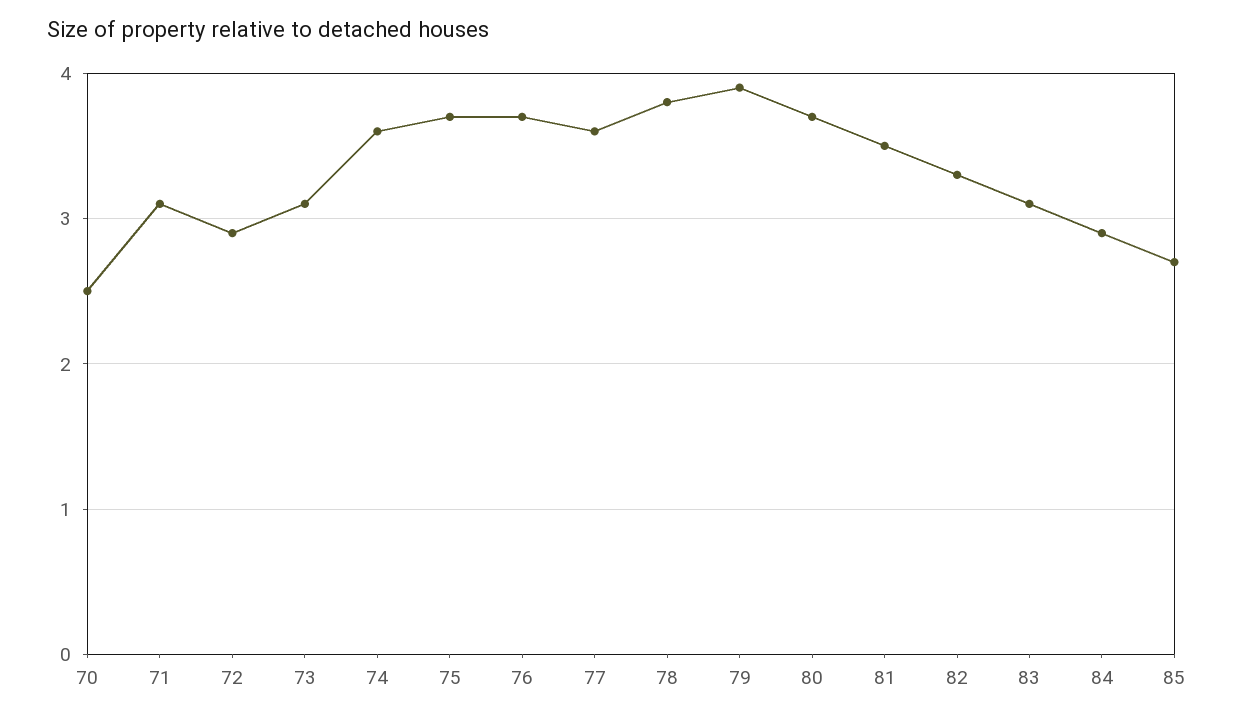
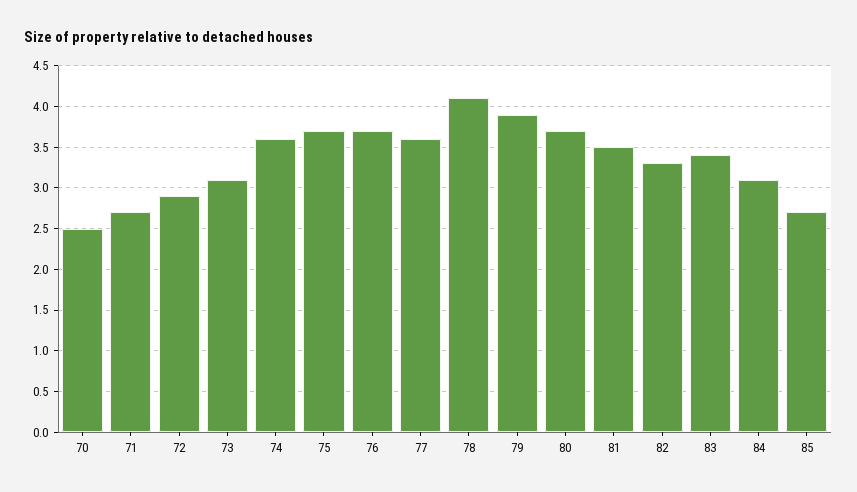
  {
    "70": 2.5,
-   "71": 3.1,
+   "71": 2.7,
    "72": 2.9,
    "73": 3.1,
    "74": 3.6,
    "75": 3.7,
    "76": 3.7,
    "77": 3.6,
-   "78": 3.8,
+   "78": 4.1,
    "79": 3.9,
    "80": 3.7,
    "81": 3.5,
    "82": 3.3,
-   "83": 3.1,
+   "83": 3.4,
-   "84": 2.9,
+   "84": 3.1,
    "85": 2.7
  }

